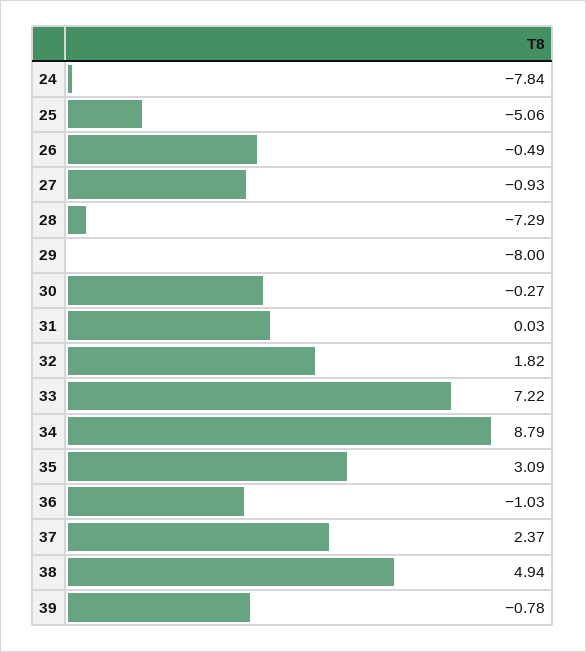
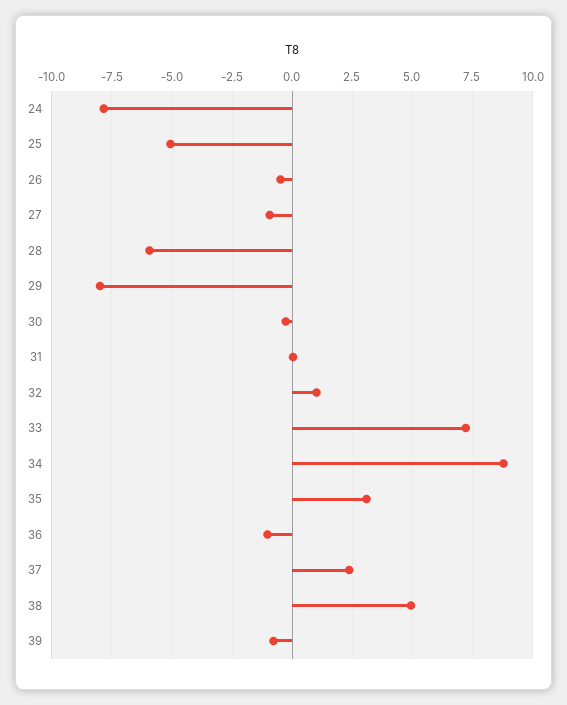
  {
    "24": -7.84,
    "25": -5.06,
    "26": -0.49,
    "27": -0.93,
-   "28": -7.29,
+   "28": -6,
    "29": -8,
    "30": -0.27,
    "31": 0.03,
-   "32": 1.82,
+   "32": 1,
    "33": 7.22,
    "34": 8.79,
    "35": 3.09,
    "36": -1.03,
    "37": 2.37,
    "38": 4.94,
    "39": -0.78
  }

